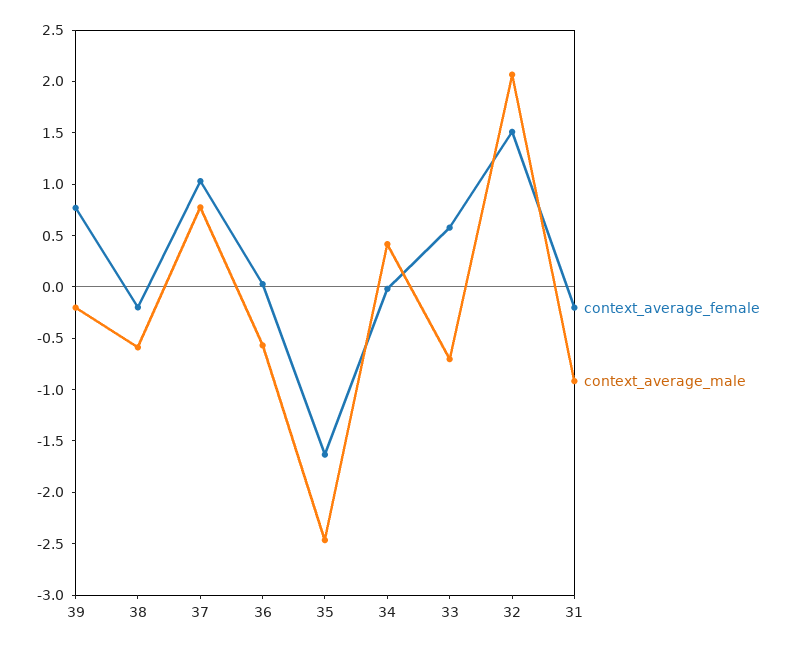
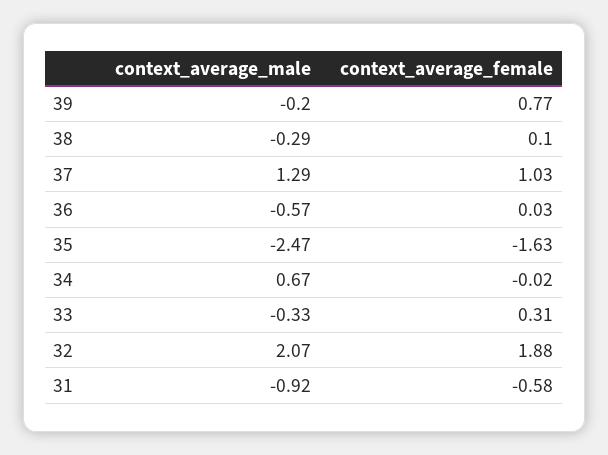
  {
    "context_average_female": {
      "39": 0.77,
-     "38": -0.2,
+     "38": 0.1,
      "37": 1.03,
      "36": 0.03,
      "35": -1.63,
      "34": -0.02,
-     "33": 0.6,
+     "33": 0.31,
-     "32": 1.5,
+     "32": 1.88,
-     "31": -0.2
+     "31": -0.58
    },
    "context_average_male": {
      "39": -0.2,
-     "38": -0.6,
+     "38": -0.29,
-     "37": 0.8,
+     "37": 1.29,
      "36": -0.57,
      "35": -2.47,
-     "34": 0.4,
+     "34": 0.67,
-     "33": -0.7,
+     "33": -0.33,
      "32": 2.07,
      "31": -0.92
    }
  }

